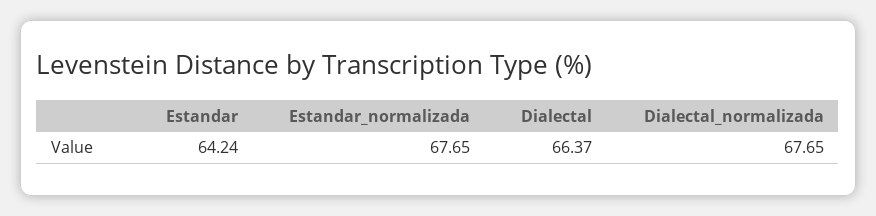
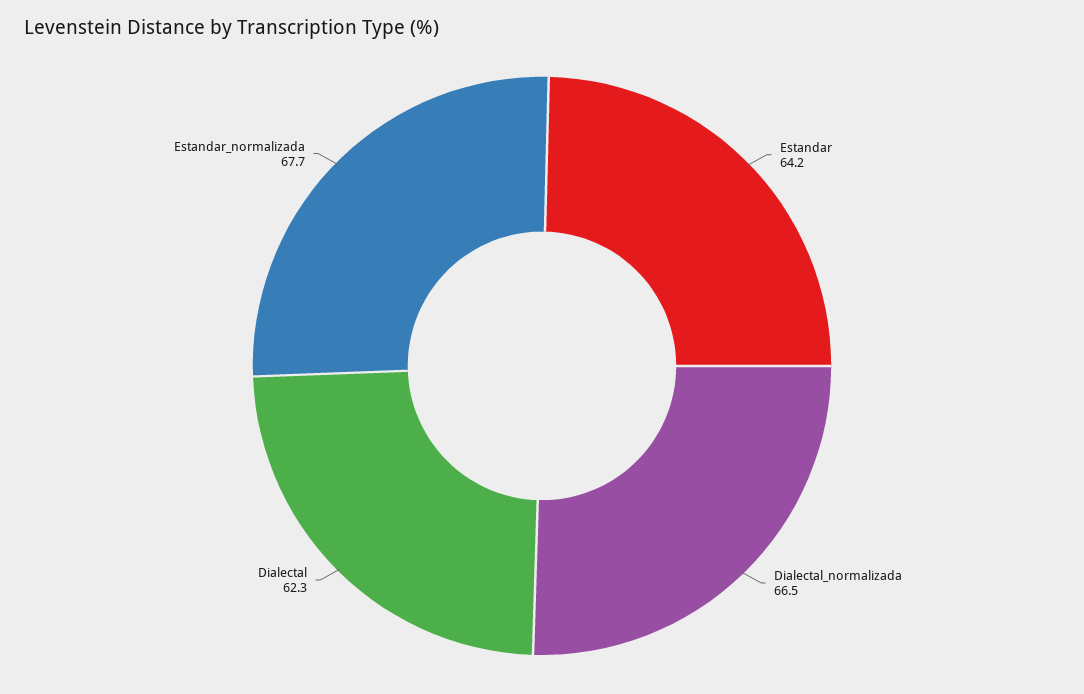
  {
    "Estandar": 64.24,
    "Estandar_normalizada": 67.65,
-   "Dialectal": 66.37,
+   "Dialectal": 62.3,
-   "Dialectal_normalizada": 67.65
+   "Dialectal_normalizada": 66.5
  }

